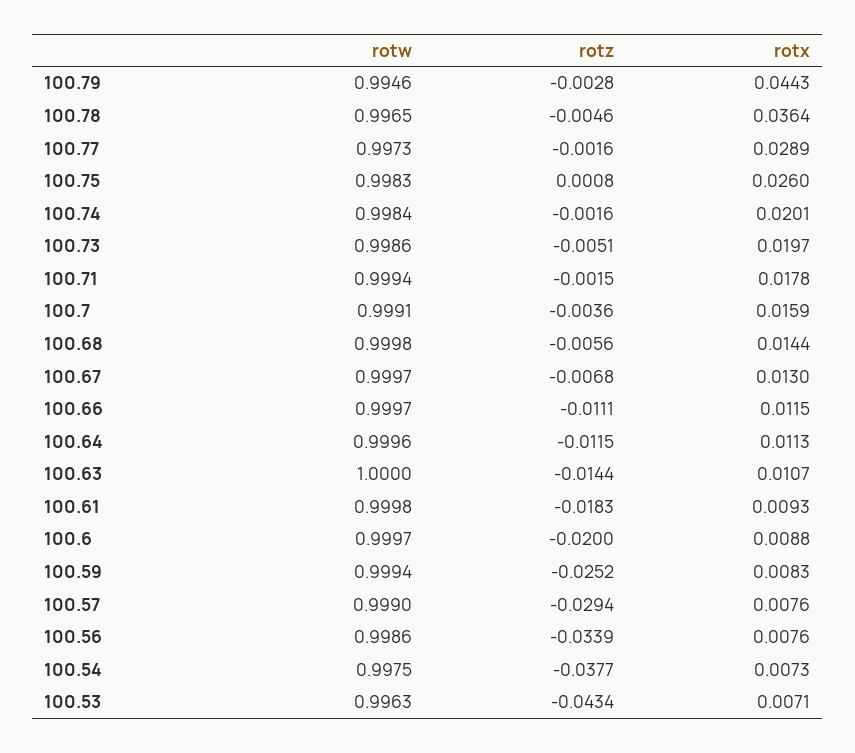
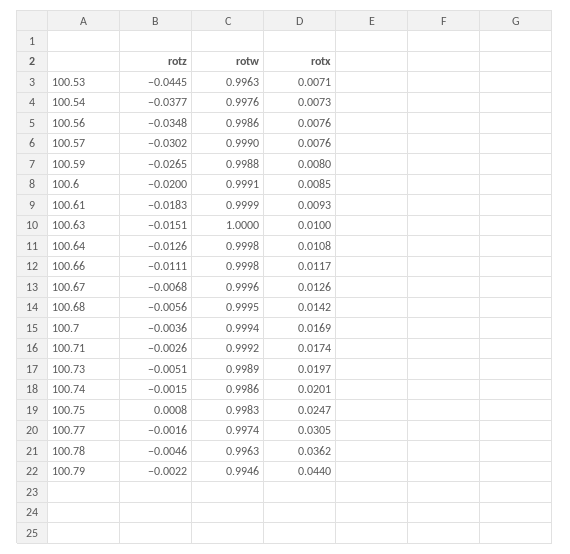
  {
    "rotw": {
      "100.79": 0.9946,
-     "100.78": 0.9965,
+     "100.78": 0.9963,
-     "100.77": 0.9973,
+     "100.77": 0.9974,
      "100.75": 0.9983,
-     "100.74": 0.9984,
+     "100.74": 0.9986,
-     "100.73": 0.9986,
+     "100.73": 0.9989,
-     "100.71": 0.9994,
+     "100.71": 0.9992,
-     "100.7": 0.9991,
+     "100.7": 0.9994,
-     "100.68": 0.9998,
+     "100.68": 0.9995,
-     "100.67": 0.9997,
+     "100.67": 0.9996,
-     "100.66": 0.9997,
+     "100.66": 0.9998,
-     "100.64": 0.9996,
+     "100.64": 0.9998,
      "100.63": 1,
-     "100.61": 0.9998,
+     "100.61": 0.9999,
-     "100.6": 0.9997,
+     "100.6": 0.9991,
-     "100.59": 0.9994,
+     "100.59": 0.9988,
      "100.57": 0.999,
      "100.56": 0.9986,
-     "100.54": 0.9975,
+     "100.54": 0.9976,
      "100.53": 0.9963
    },
    "rotz": {
-     "100.79": -0.0028,
+     "100.79": -0.0022,
      "100.78": -0.0046,
      "100.77": -0.0016,
      "100.75": 0.0008,
-     "100.74": -0.0016,
+     "100.74": -0.0015,
      "100.73": -0.0051,
-     "100.71": -0.0015,
+     "100.71": -0.0026,
      "100.7": -0.0036,
      "100.68": -0.0056,
      "100.67": -0.0068,
      "100.66": -0.0111,
-     "100.64": -0.0115,
+     "100.64": -0.0126,
-     "100.63": -0.0144,
+     "100.63": -0.0151,
      "100.61": -0.0183,
      "100.6": -0.02,
-     "100.59": -0.0252,
+     "100.59": -0.0265,
-     "100.57": -0.0294,
+     "100.57": -0.0302,
-     "100.56": -0.0339,
+     "100.56": -0.0348,
      "100.54": -0.0377,
-     "100.53": -0.0434
+     "100.53": -0.0445
    },
    "rotx": {
-     "100.79": 0.0443,
+     "100.79": 0.044,
-     "100.78": 0.0364,
+     "100.78": 0.0362,
-     "100.77": 0.0289,
+     "100.77": 0.0305,
-     "100.75": 0.026,
+     "100.75": 0.0247,
      "100.74": 0.0201,
      "100.73": 0.0197,
-     "100.71": 0.0178,
+     "100.71": 0.0174,
-     "100.7": 0.0159,
+     "100.7": 0.0169,
-     "100.68": 0.0144,
+     "100.68": 0.0142,
-     "100.67": 0.013,
+     "100.67": 0.0126,
-     "100.66": 0.0115,
+     "100.66": 0.0117,
-     "100.64": 0.0113,
+     "100.64": 0.0108,
-     "100.63": 0.0107,
+     "100.63": 0.01,
      "100.61": 0.0093,
-     "100.6": 0.0088,
+     "100.6": 0.0085,
-     "100.59": 0.0083,
+     "100.59": 0.008,
      "100.57": 0.0076,
      "100.56": 0.0076,
      "100.54": 0.0073,
      "100.53": 0.0071
    }
  }

